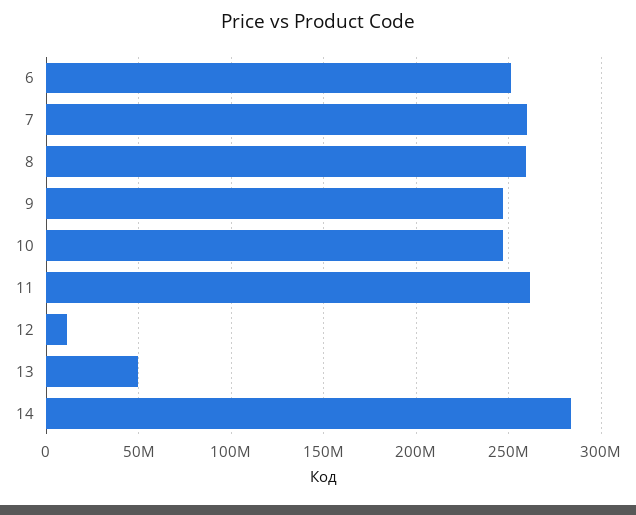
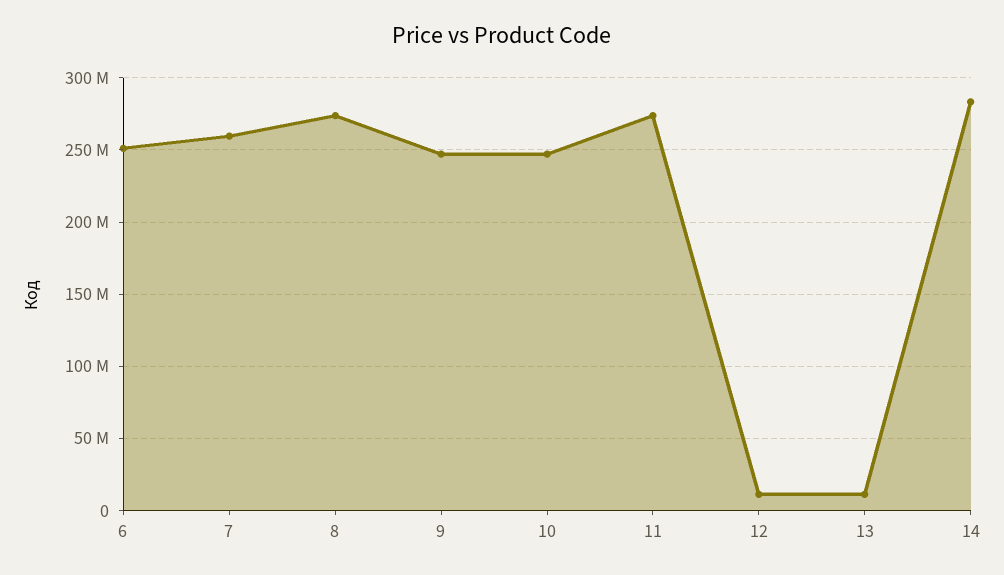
  {
    "6": 250000000,
    "7": 260000000,
-   "8": 260000000,
+   "8": 275000000,
    "9": 245000000,
    "10": 245000000,
-   "11": 260000000,
+   "11": 275000000,
    "12": 10000000,
-   "13": 50000000,
+   "13": 10000000,
    "14": 285000000
  }

